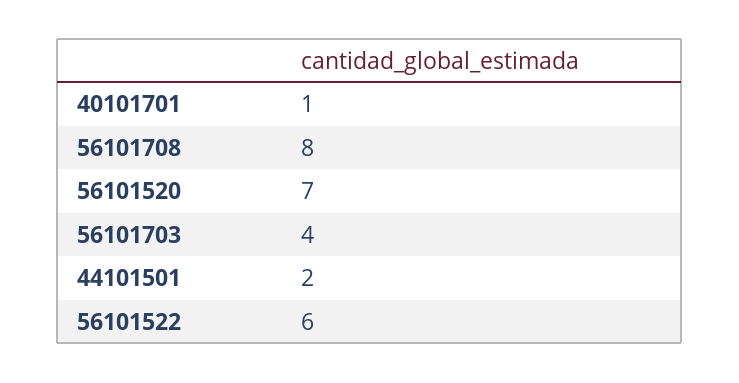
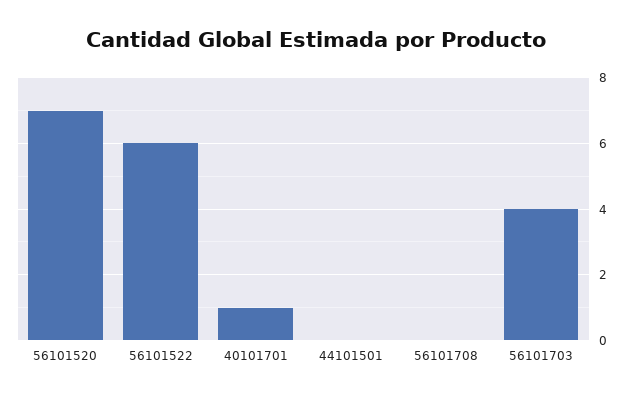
  {
    "40101701": 1,
-   "56101708": 8,
+   "56101708": 0,
    "56101520": 7,
    "56101703": 4,
-   "44101501": 2,
+   "44101501": 0,
    "56101522": 6
  }

